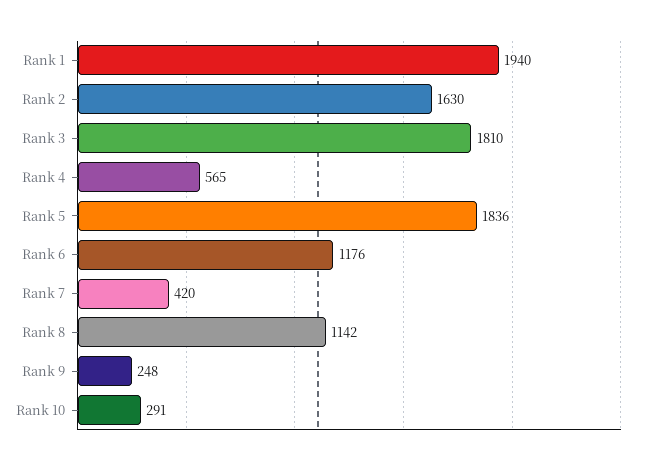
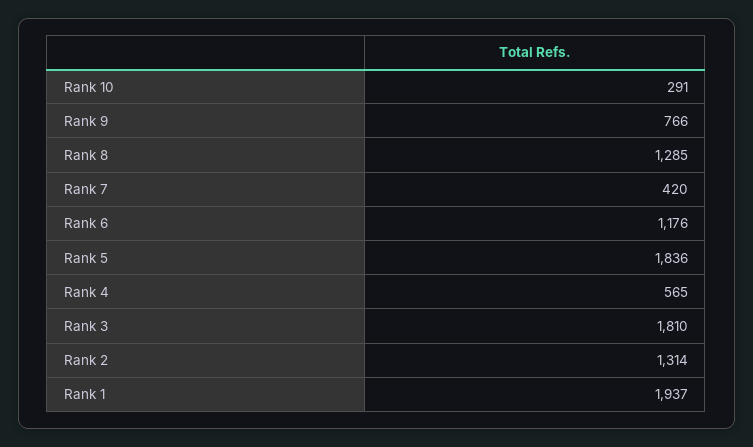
  {
-   "Rank 1": 1940,
+   "Rank 1": 1937,
-   "Rank 2": 1630,
+   "Rank 2": 1314,
    "Rank 3": 1810,
    "Rank 4": 565,
    "Rank 5": 1836,
    "Rank 6": 1176,
    "Rank 7": 420,
-   "Rank 8": 1142,
+   "Rank 8": 1285,
-   "Rank 9": 248,
+   "Rank 9": 766,
    "Rank 10": 291
  }

